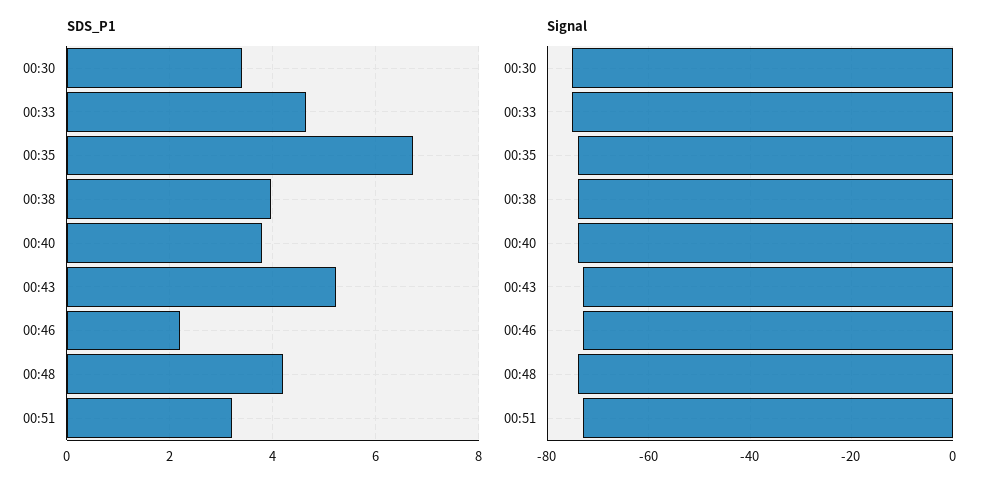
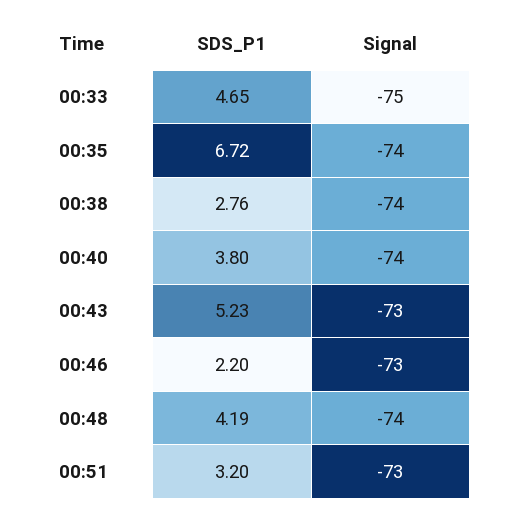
  {
    "SDS_P1": {
-     "00:30": 3.4,
      "00:33": 4.65,
      "00:35": 6.72,
-     "00:38": 4,
+     "00:38": 2.76,
      "00:40": 3.8,
      "00:43": 5.23,
      "00:46": 2.2,
      "00:48": 4.19,
      "00:51": 3.2
    },
    "Signal": {
-     "00:30": -75,
      "00:33": -75,
      "00:35": -74,
      "00:38": -74,
      "00:40": -74,
      "00:43": -73,
      "00:46": -73,
      "00:48": -74,
      "00:51": -73
    }
  }

